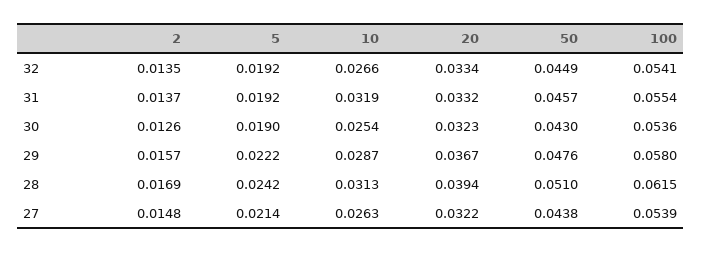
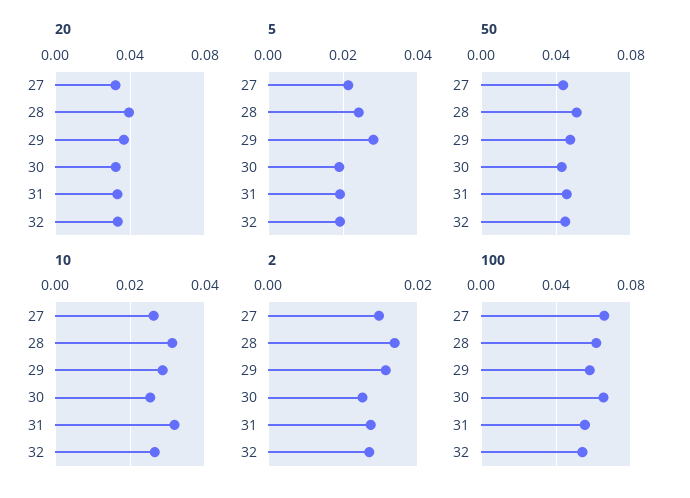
  {
    "2": {
      "32": 0.0135,
      "31": 0.0137,
      "30": 0.0126,
      "29": 0.0157,
      "28": 0.0169,
      "27": 0.0148
    },
    "5": {
      "32": 0.0192,
      "31": 0.0192,
      "30": 0.019,
-     "29": 0.0222,
+     "29": 0.028,
      "28": 0.0242,
      "27": 0.0214
    },
    "10": {
      "32": 0.0266,
      "31": 0.0319,
      "30": 0.0254,
      "29": 0.0287,
      "28": 0.0313,
      "27": 0.0263
    },
    "20": {
      "32": 0.0334,
      "31": 0.0332,
      "30": 0.0323,
      "29": 0.0367,
      "28": 0.0394,
      "27": 0.0322
    },
    "50": {
      "32": 0.0449,
      "31": 0.0457,
      "30": 0.043,
      "29": 0.0476,
      "28": 0.051,
      "27": 0.0438
    },
    "100": {
      "32": 0.0541,
      "31": 0.0554,
-     "30": 0.0536,
+     "30": 0.065,
      "29": 0.058,
      "28": 0.0615,
-     "27": 0.0539
+     "27": 0.065
    }
  }

